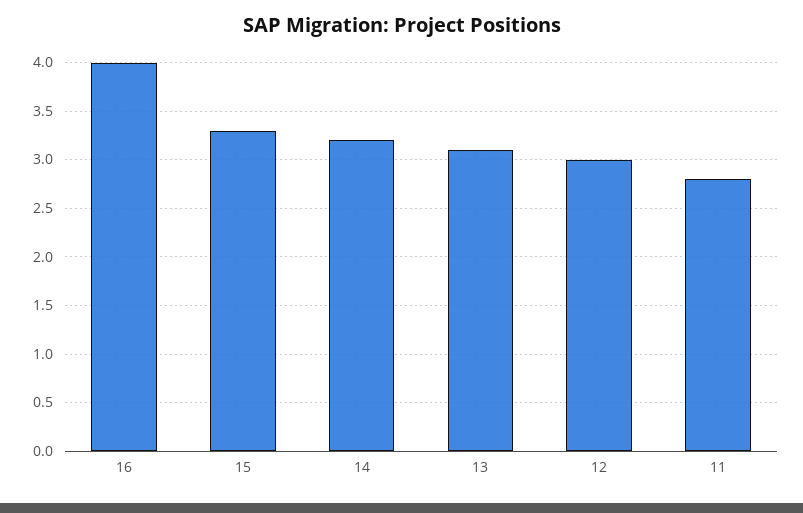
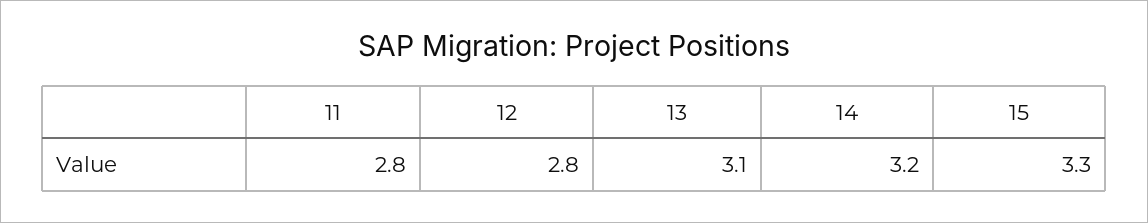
  {
-   "16": 4,
    "15": 3.3,
    "14": 3.2,
    "13": 3.1,
-   "12": 3,
+   "12": 2.8,
    "11": 2.8
  }

